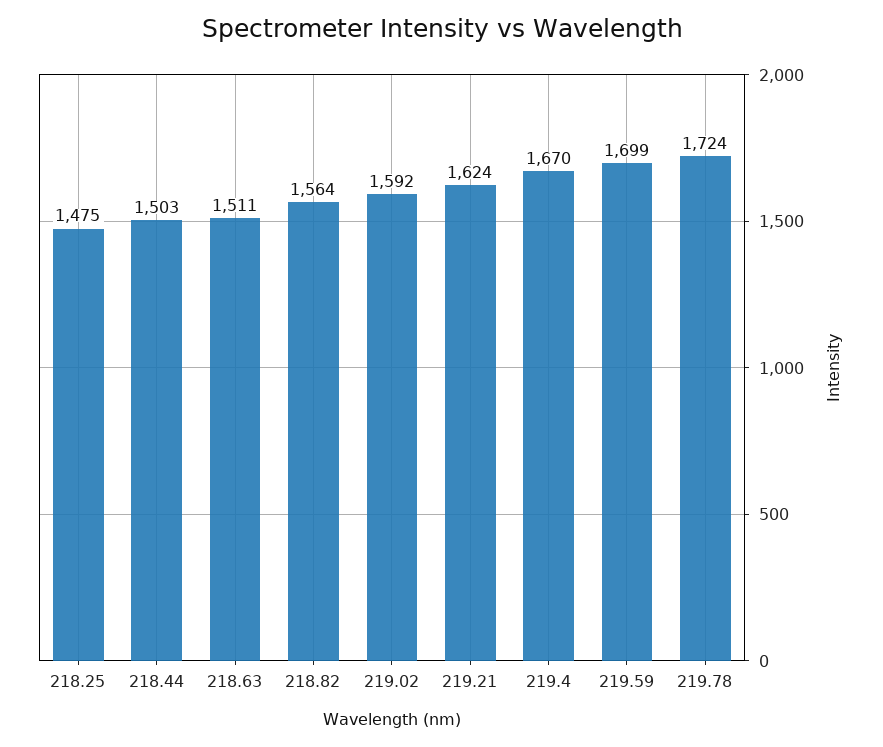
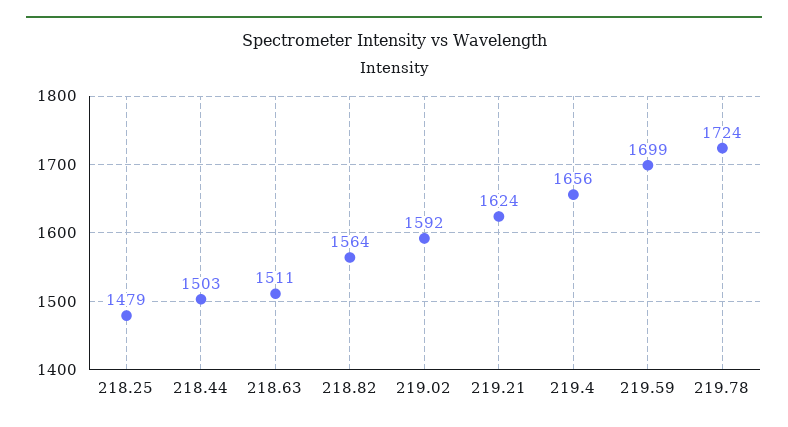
  {
-   "218.25": 1475,
+   "218.25": 1479,
    "218.44": 1503,
    "218.63": 1511,
    "218.82": 1564,
    "219.02": 1592,
    "219.21": 1624,
-   "219.4": 1670,
+   "219.4": 1656,
    "219.59": 1699,
    "219.78": 1724
  }

